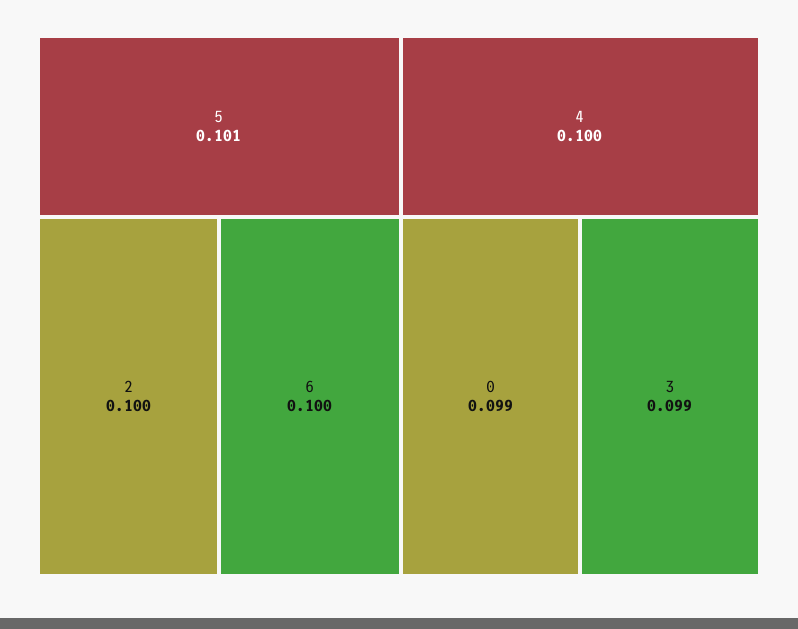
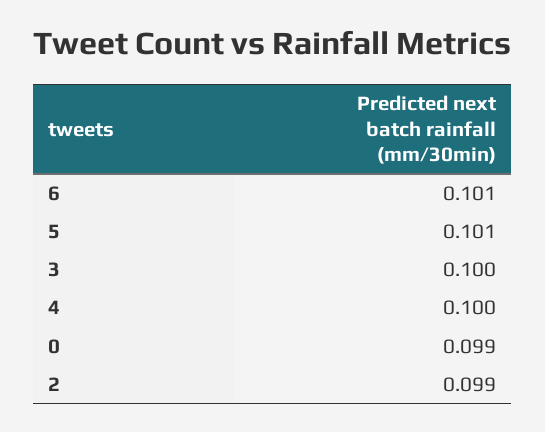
  {
    "5": 0.101,
-   "2": 0.1,
+   "2": 0.099,
-   "6": 0.1,
+   "6": 0.101,
    "4": 0.1,
    "0": 0.099,
-   "3": 0.099
+   "3": 0.1
  }

